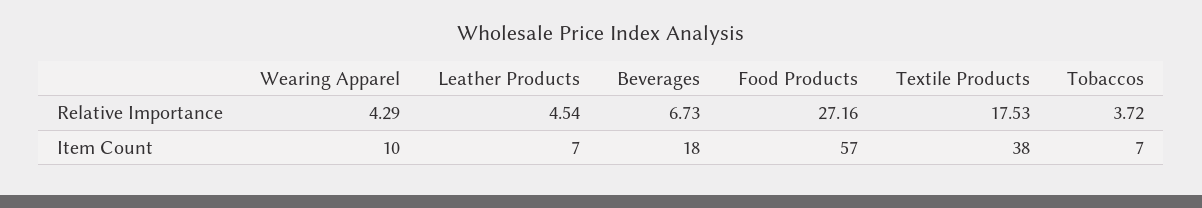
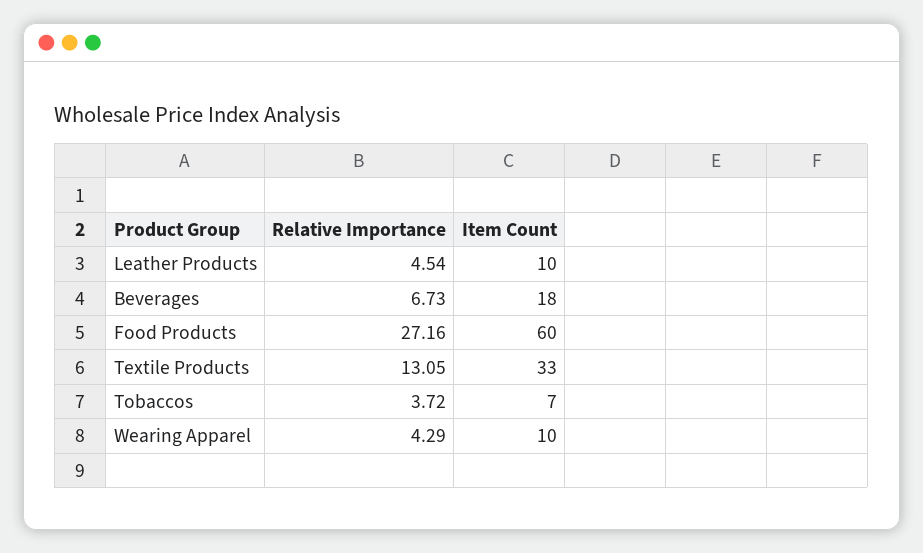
  {
    "Wearing Apparel": {
      "Relative Importance": 4.29,
      "Item Count": 10
    },
    "Leather Products": {
      "Relative Importance": 4.54,
-     "Item Count": 7
+     "Item Count": 10
    },
    "Beverages": {
      "Relative Importance": 6.73,
      "Item Count": 18
    },
    "Food Products": {
      "Relative Importance": 27.16,
-     "Item Count": 57
+     "Item Count": 60
    },
    "Textile Products": {
-     "Relative Importance": 17.53,
+     "Relative Importance": 13.05,
-     "Item Count": 38
+     "Item Count": 33
    },
    "Tobaccos": {
      "Relative Importance": 3.72,
      "Item Count": 7
    }
  }

